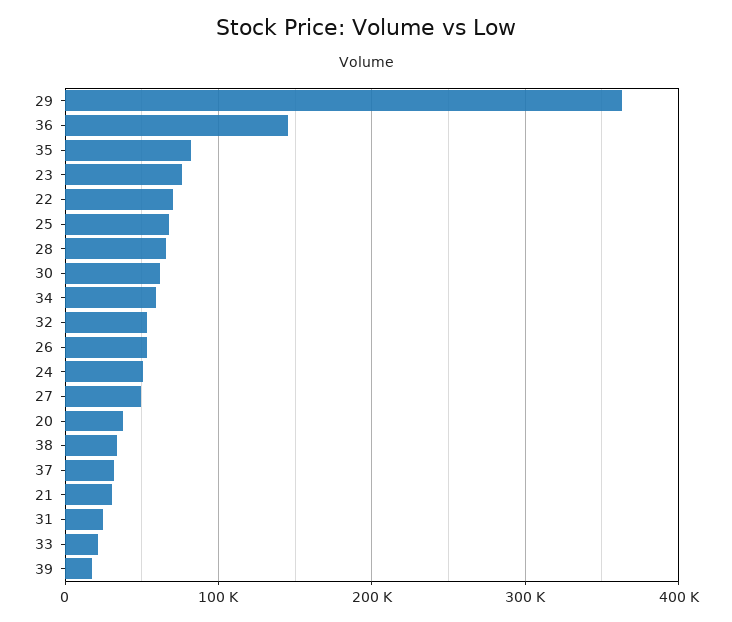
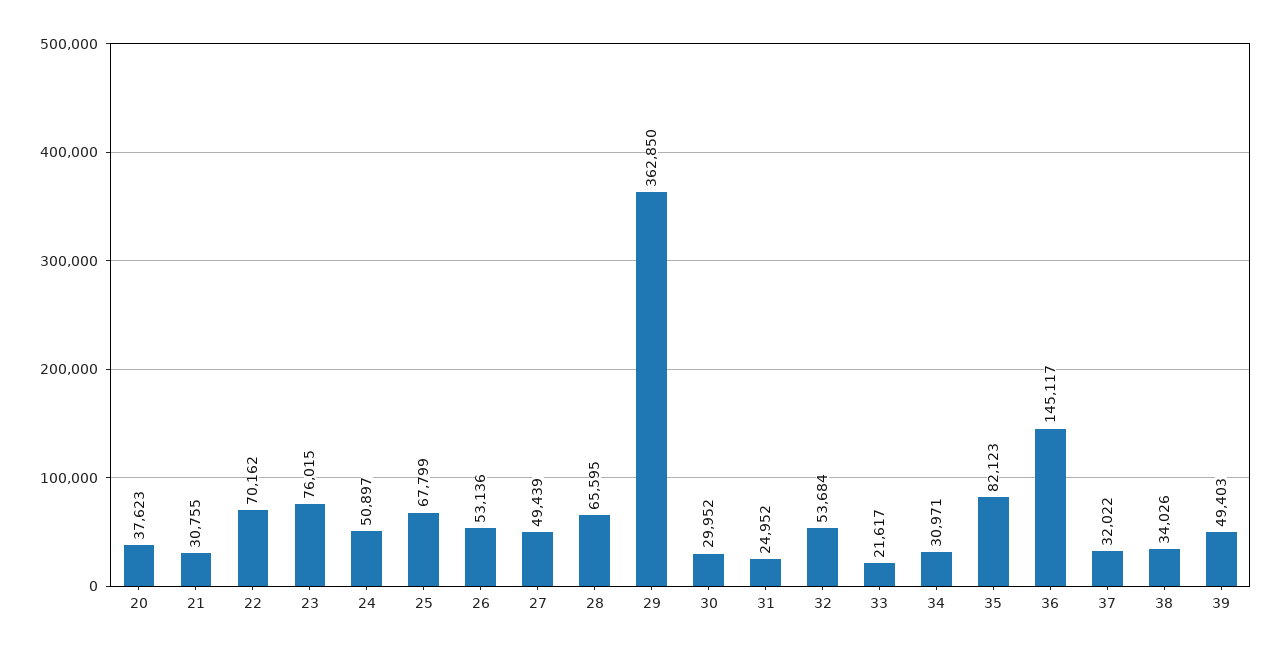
  {
    "29": 362850,
    "36": 145117,
    "35": 82123,
    "23": 76015,
    "22": 70162,
    "25": 67799,
    "28": 65595,
-   "30": 60000,
+   "30": 29952,
-   "34": 60000,
+   "34": 30971,
    "32": 53684,
    "26": 53136,
    "24": 50897,
    "27": 49439,
    "20": 37623,
    "38": 34026,
    "37": 32022,
    "21": 30755,
    "31": 24952,
    "33": 21617,
-   "39": 20000
+   "39": 49403
  }

